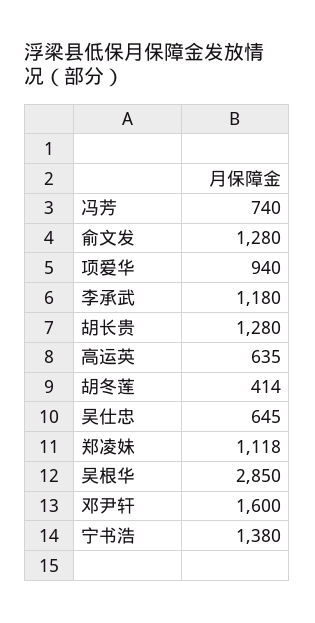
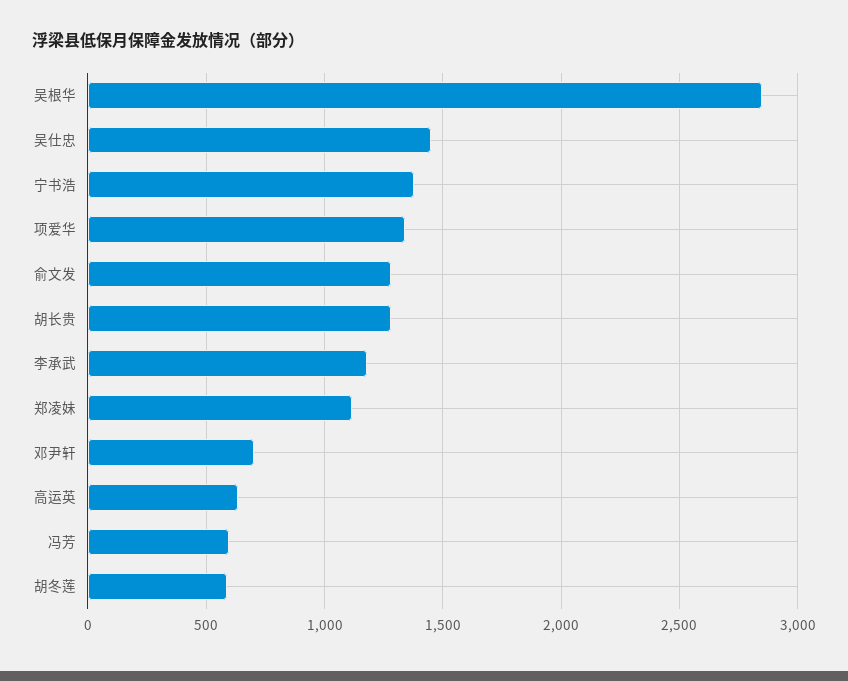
  {
-   "冯芳": 740,
+   "冯芳": 600,
    "俞文发": 1280,
-   "项爱华": 940,
+   "项爱华": 1350,
    "李承武": 1180,
    "胡长贵": 1280,
    "高运英": 635,
-   "胡冬莲": 414,
+   "胡冬莲": 600,
-   "吴仕忠": 645,
+   "吴仕忠": 1450,
    "郑凌妹": 1118,
    "吴根华": 2850,
-   "邓尹轩": 1600,
+   "邓尹轩": 700,
    "宁书浩": 1380
  }

